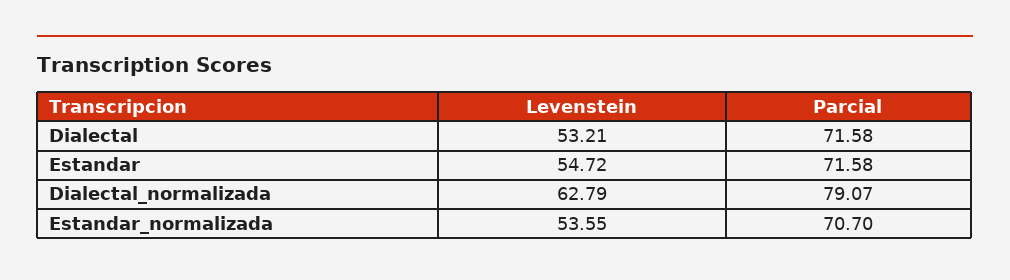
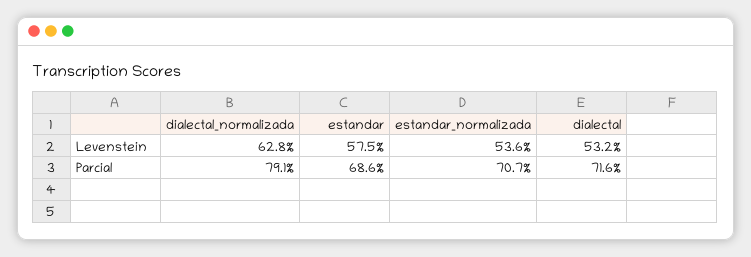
  {
    "Levenstein": {
      "Dialectal": 53.21,
-     "Estandar": 54.72,
+     "Estandar": 57.5,
      "Dialectal_normalizada": 62.79,
      "Estandar_normalizada": 53.55
    },
    "Parcial": {
      "Dialectal": 71.58,
-     "Estandar": 71.58,
+     "Estandar": 68.6,
      "Dialectal_normalizada": 79.07,
      "Estandar_normalizada": 70.7
    }
  }

